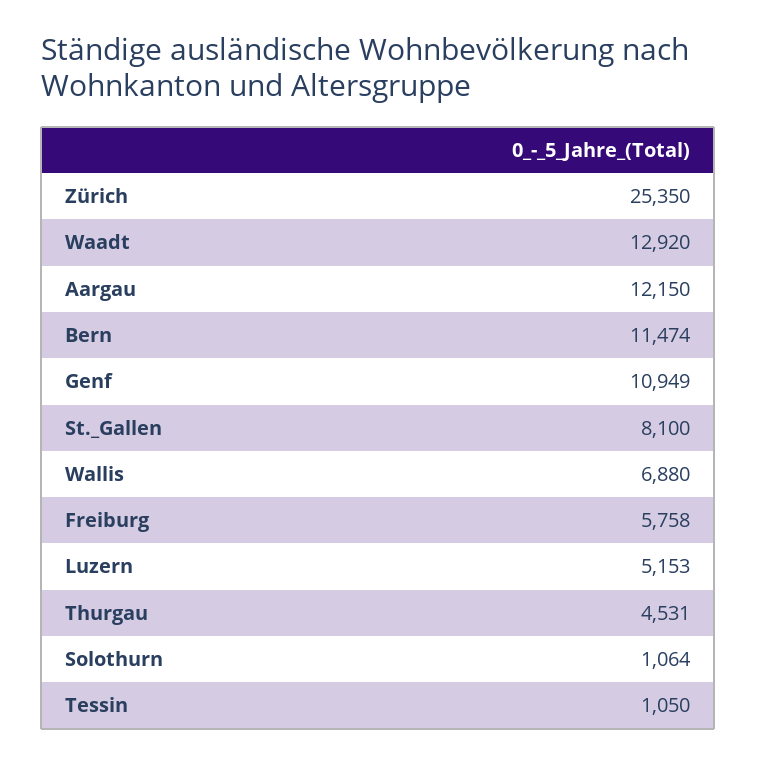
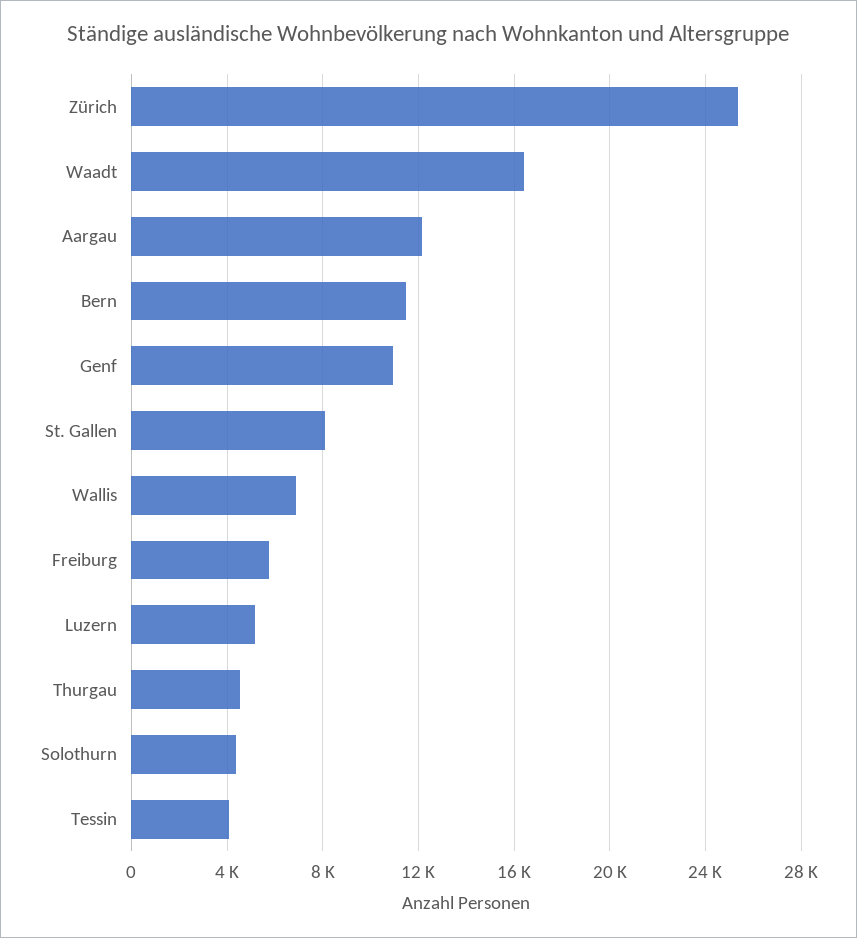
  {
    "Zürich": 25350,
-   "Waadt": 12920,
+   "Waadt": 16500,
    "Aargau": 12150,
    "Bern": 11474,
    "Genf": 10949,
    "St._Gallen": 8100,
    "Wallis": 6880,
    "Freiburg": 5758,
    "Luzern": 5153,
    "Thurgau": 4531,
-   "Solothurn": 1064,
+   "Solothurn": 4500,
-   "Tessin": 1050
+   "Tessin": 4000
  }

